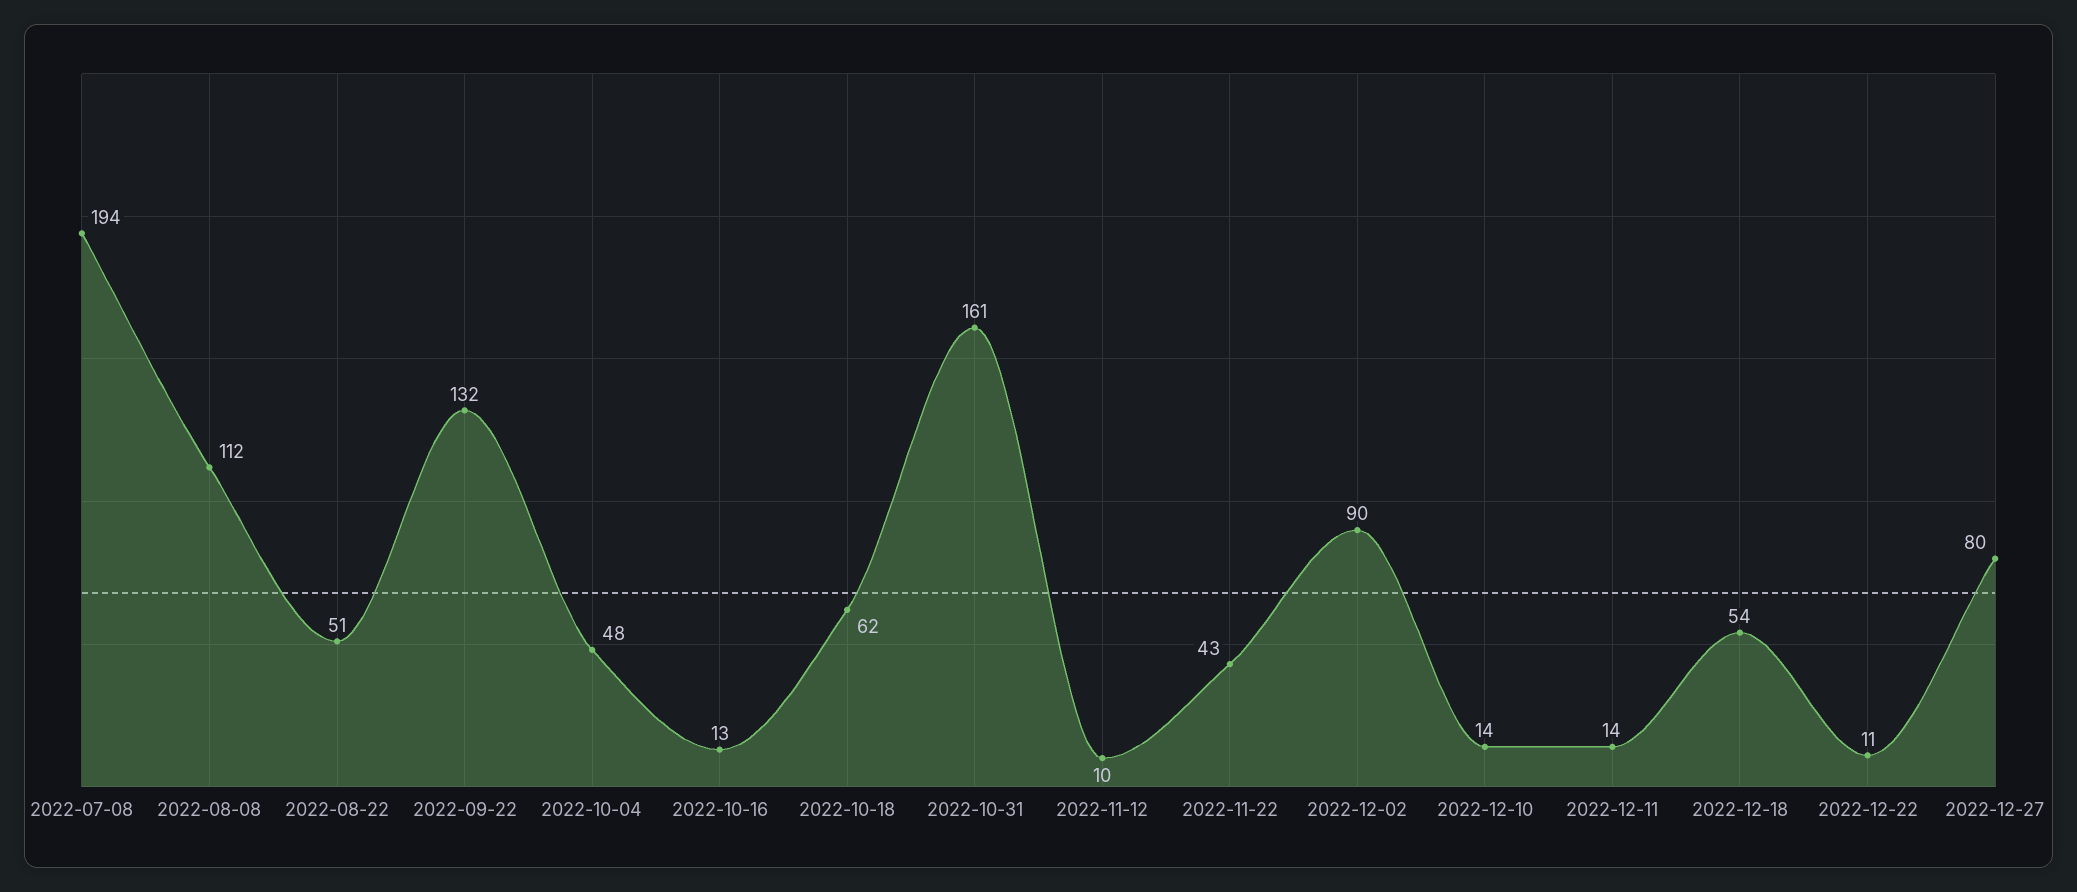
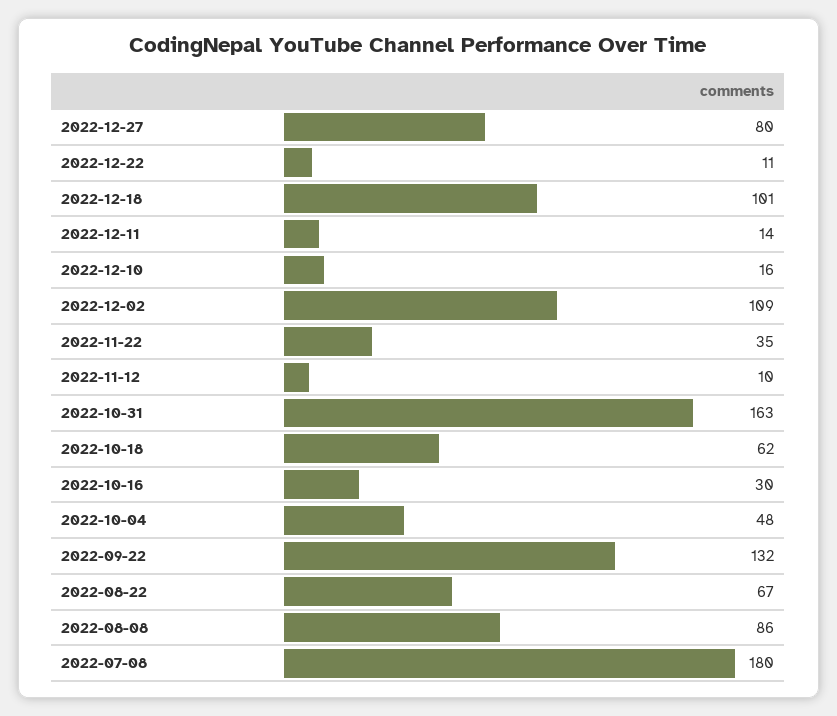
  {
-   "2022-07-08": 194,
+   "2022-07-08": 180,
-   "2022-08-08": 112,
+   "2022-08-08": 86,
-   "2022-08-22": 51,
+   "2022-08-22": 67,
    "2022-09-22": 132,
    "2022-10-04": 48,
-   "2022-10-16": 13,
+   "2022-10-16": 30,
    "2022-10-18": 62,
-   "2022-10-31": 161,
+   "2022-10-31": 163,
    "2022-11-12": 10,
-   "2022-11-22": 43,
+   "2022-11-22": 35,
-   "2022-12-02": 90,
+   "2022-12-02": 109,
-   "2022-12-10": 14,
+   "2022-12-10": 16,
    "2022-12-11": 14,
-   "2022-12-18": 54,
+   "2022-12-18": 101,
    "2022-12-22": 11,
    "2022-12-27": 80
  }

